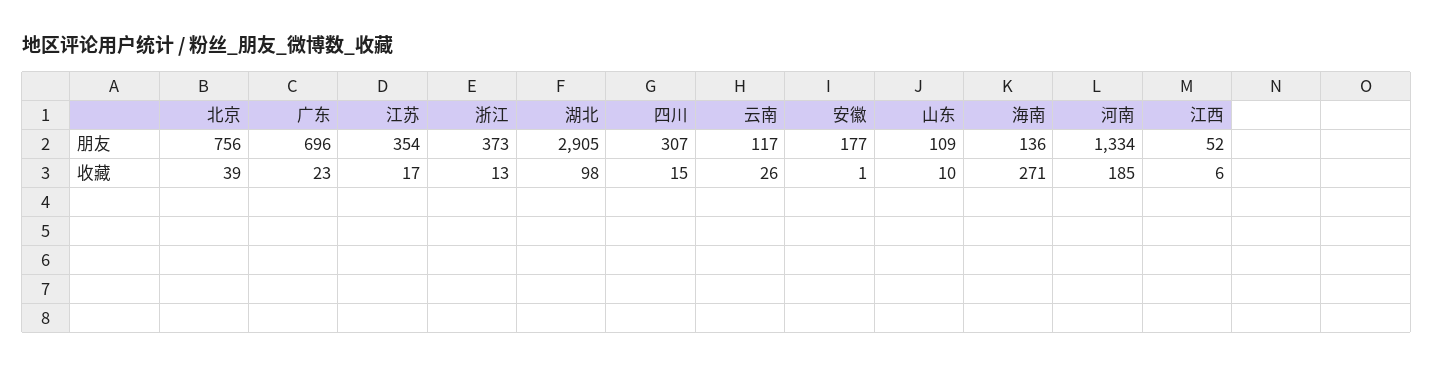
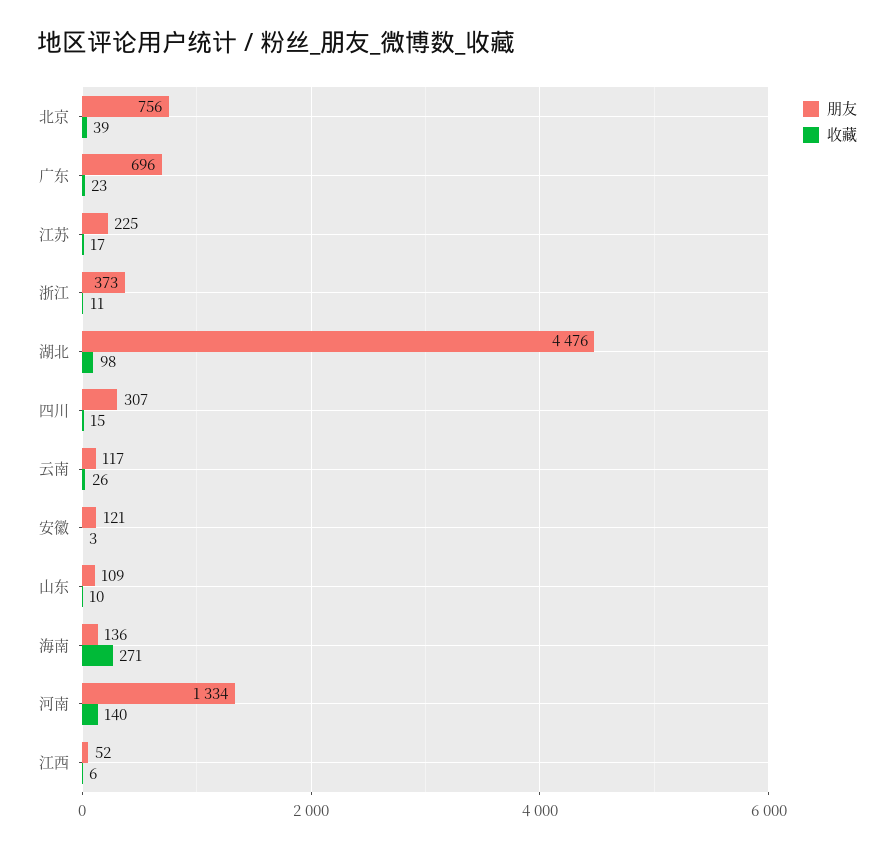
  {
    "朋友": {
      "北京": 756,
      "广东": 696,
-     "江苏": 354,
+     "江苏": 225,
      "浙江": 373,
-     "湖北": 2905,
+     "湖北": 4476,
      "四川": 307,
      "云南": 117,
-     "安徽": 177,
+     "安徽": 121,
      "山东": 109,
      "海南": 136,
      "河南": 1334,
      "江西": 52
    },
    "收藏": {
      "北京": 39,
      "广东": 23,
      "江苏": 17,
-     "浙江": 13,
+     "浙江": 11,
      "湖北": 98,
      "四川": 15,
      "云南": 26,
-     "安徽": 1,
+     "安徽": 3,
      "山东": 10,
      "海南": 271,
-     "河南": 185,
+     "河南": 140,
      "江西": 6
    }
  }

